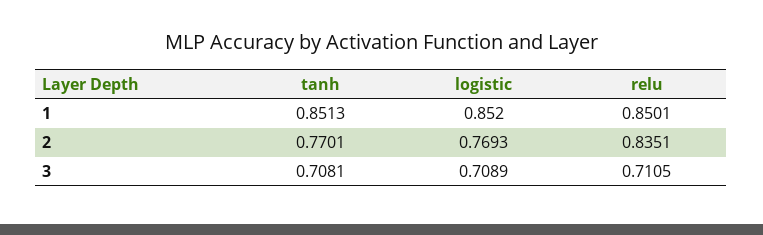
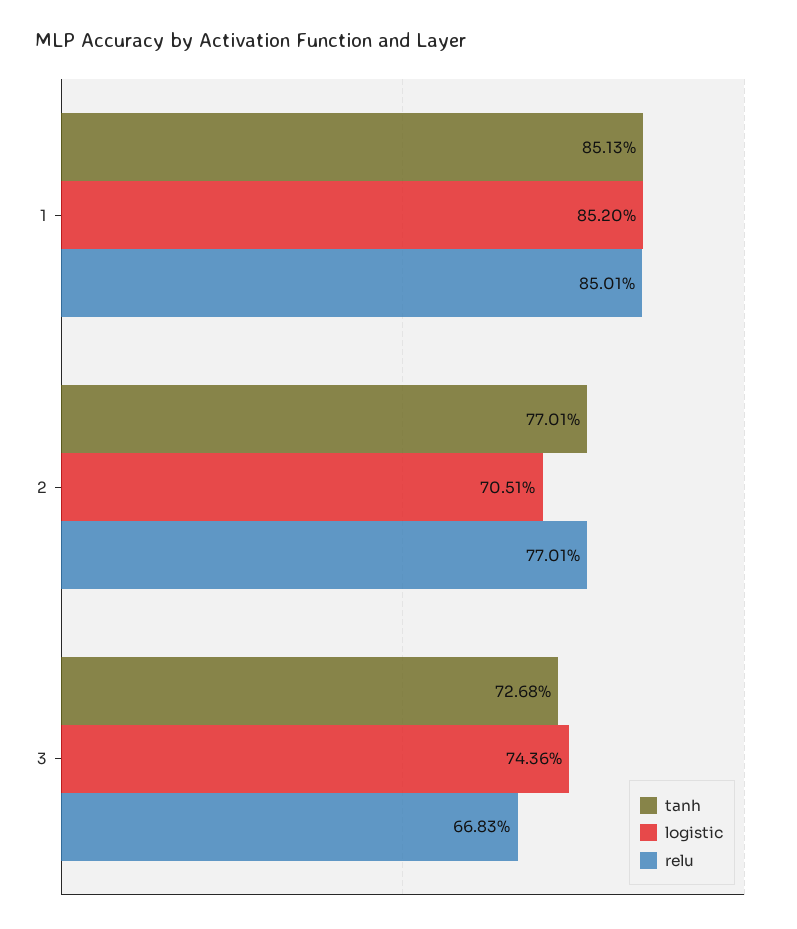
  {
    "tanh": {
      "1": 0.8513,
      "2": 0.7701,
-     "3": 0.7081
+     "3": 0.7268
    },
    "logistic": {
      "1": 0.852,
-     "2": 0.7693,
+     "2": 0.7051,
-     "3": 0.7089
+     "3": 0.7436
    },
    "relu": {
      "1": 0.8501,
-     "2": 0.8351,
+     "2": 0.7701,
-     "3": 0.7105
+     "3": 0.6683
    }
  }

